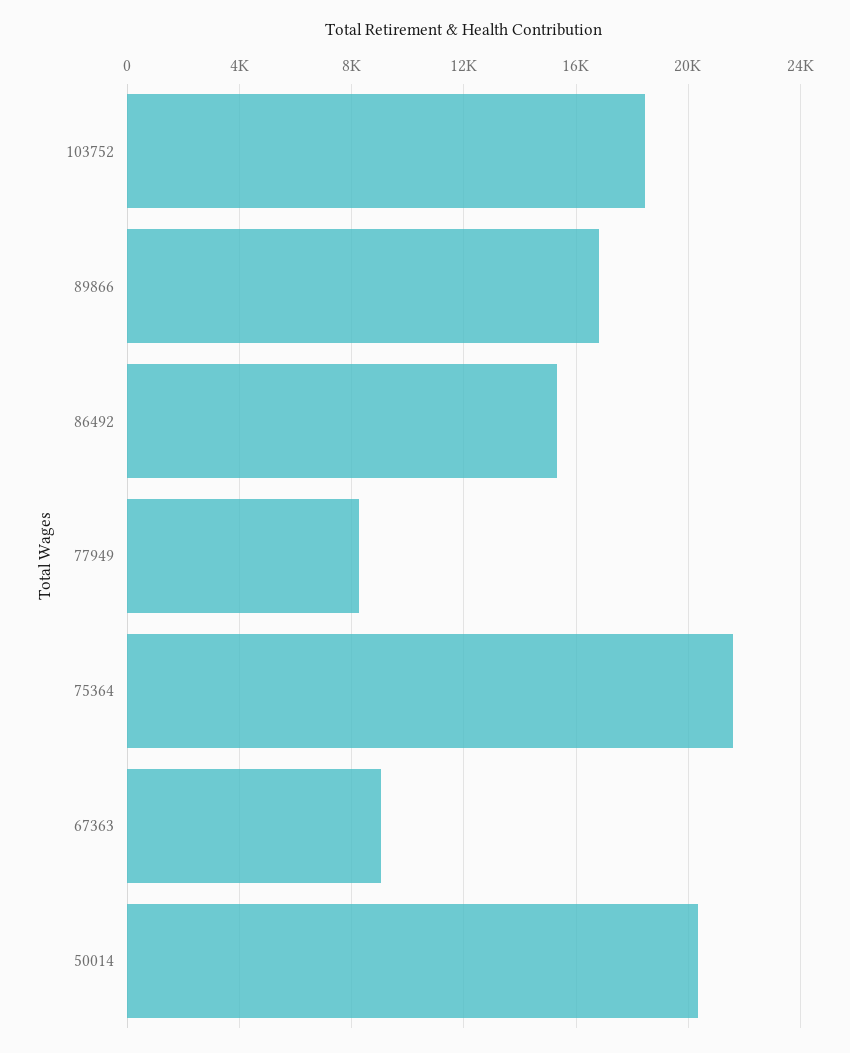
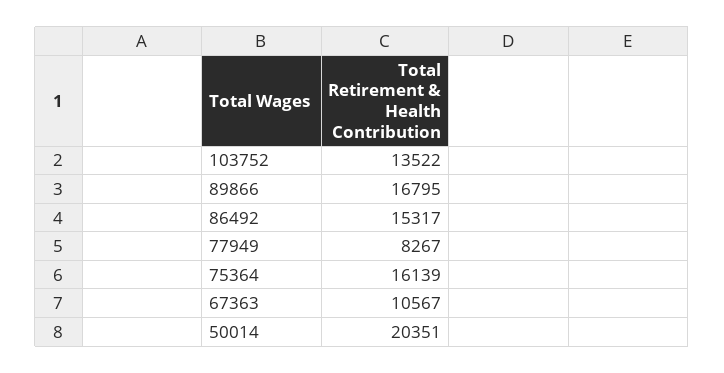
  {
-   "103752": 18500,
+   "103752": 13522,
    "89866": 16795,
    "86492": 15317,
    "77949": 8267,
-   "75364": 21500,
+   "75364": 16139,
-   "67363": 9000,
+   "67363": 10567,
    "50014": 20351
  }

